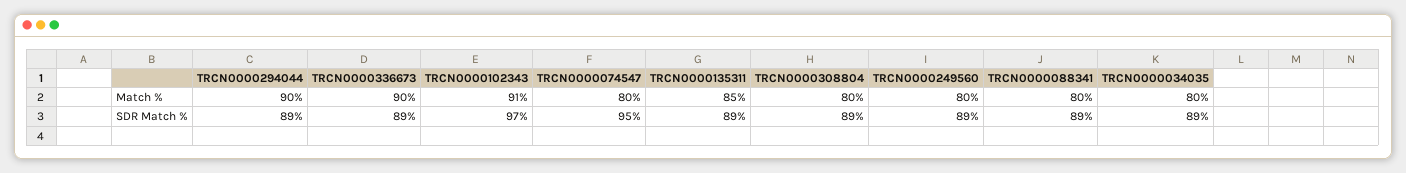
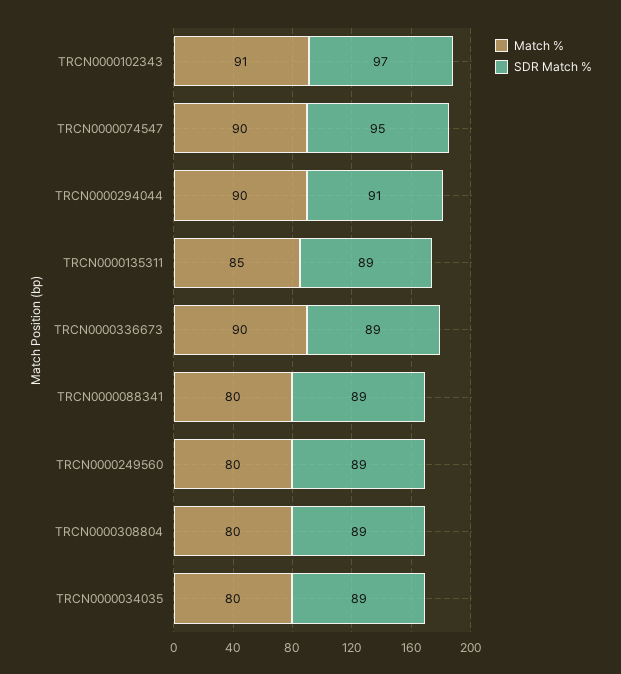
  {
    "Match %": {
      "TRCN0000294044": 90,
      "TRCN0000336673": 90,
      "TRCN0000102343": 91,
-     "TRCN0000074547": 80,
+     "TRCN0000074547": 90,
      "TRCN0000135311": 85,
      "TRCN0000308804": 80,
      "TRCN0000249560": 80,
      "TRCN0000088341": 80,
      "TRCN0000034035": 80
    },
    "SDR Match %": {
-     "TRCN0000294044": 89,
+     "TRCN0000294044": 91,
      "TRCN0000336673": 89,
      "TRCN0000102343": 97,
      "TRCN0000074547": 95,
      "TRCN0000135311": 89,
      "TRCN0000308804": 89,
      "TRCN0000249560": 89,
      "TRCN0000088341": 89,
      "TRCN0000034035": 89
    }
  }

